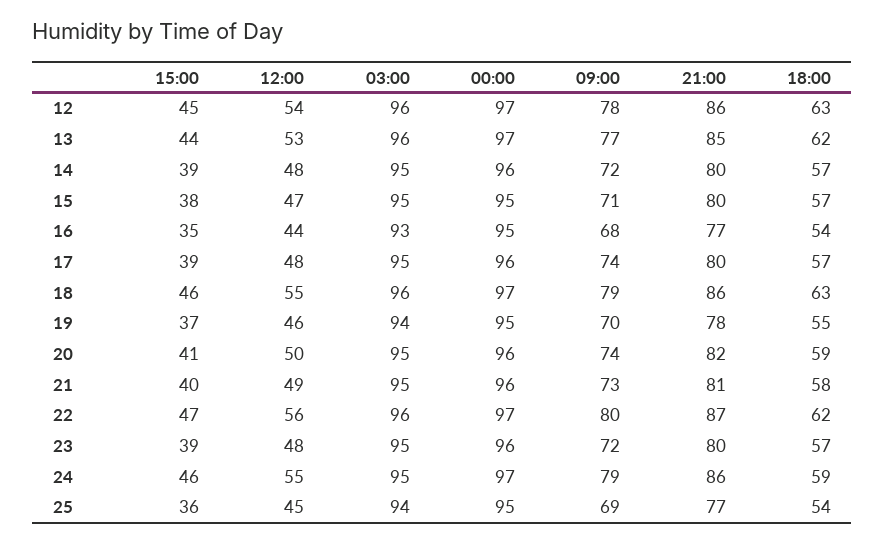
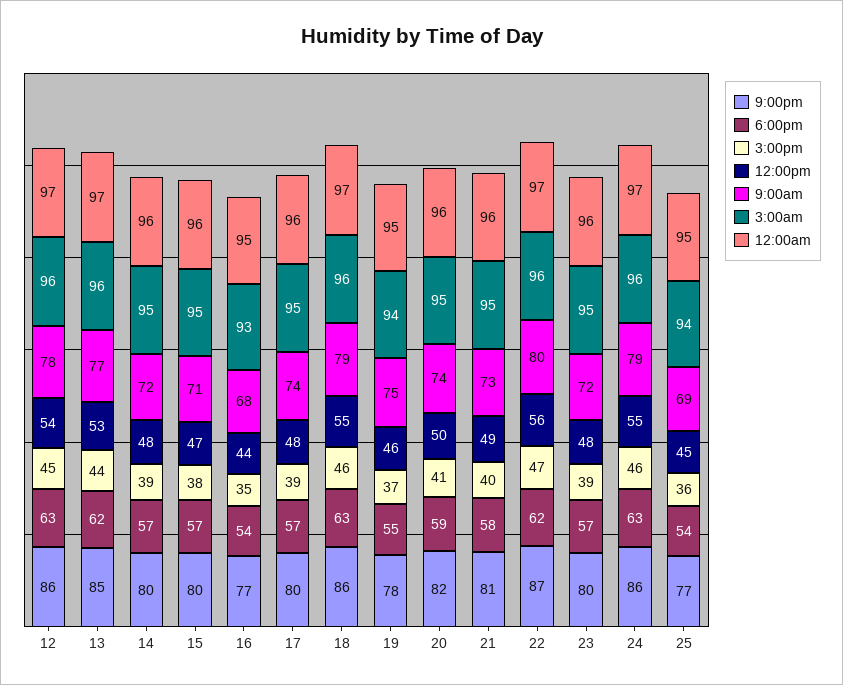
  {
    "15:00": {
      "12": 45,
      "13": 44,
      "14": 39,
      "15": 38,
      "16": 35,
      "17": 39,
      "18": 46,
      "19": 37,
      "20": 41,
      "21": 40,
      "22": 47,
      "23": 39,
      "24": 46,
      "25": 36
    },
    "12:00": {
      "12": 54,
      "13": 53,
      "14": 48,
      "15": 47,
      "16": 44,
      "17": 48,
      "18": 55,
      "19": 46,
      "20": 50,
      "21": 49,
      "22": 56,
      "23": 48,
      "24": 55,
      "25": 45
    },
    "03:00": {
      "12": 96,
      "13": 96,
      "14": 95,
      "15": 95,
      "16": 93,
      "17": 95,
      "18": 96,
      "19": 94,
      "20": 95,
      "21": 95,
      "22": 96,
      "23": 95,
-     "24": 95,
+     "24": 96,
      "25": 94
    },
    "00:00": {
      "12": 97,
      "13": 97,
      "14": 96,
-     "15": 95,
+     "15": 96,
      "16": 95,
      "17": 96,
      "18": 97,
      "19": 95,
      "20": 96,
      "21": 96,
      "22": 97,
      "23": 96,
      "24": 97,
      "25": 95
    },
    "09:00": {
      "12": 78,
      "13": 77,
      "14": 72,
      "15": 71,
      "16": 68,
      "17": 74,
      "18": 79,
-     "19": 70,
+     "19": 75,
      "20": 74,
      "21": 73,
      "22": 80,
      "23": 72,
      "24": 79,
      "25": 69
    },
    "21:00": {
      "12": 86,
      "13": 85,
      "14": 80,
      "15": 80,
      "16": 77,
      "17": 80,
      "18": 86,
      "19": 78,
      "20": 82,
      "21": 81,
      "22": 87,
      "23": 80,
      "24": 86,
      "25": 77
    },
    "18:00": {
      "12": 63,
      "13": 62,
      "14": 57,
      "15": 57,
      "16": 54,
      "17": 57,
      "18": 63,
      "19": 55,
      "20": 59,
      "21": 58,
      "22": 62,
      "23": 57,
-     "24": 59,
+     "24": 63,
      "25": 54
    }
  }

